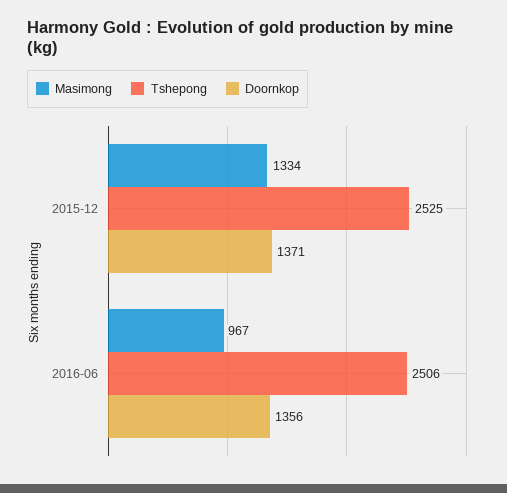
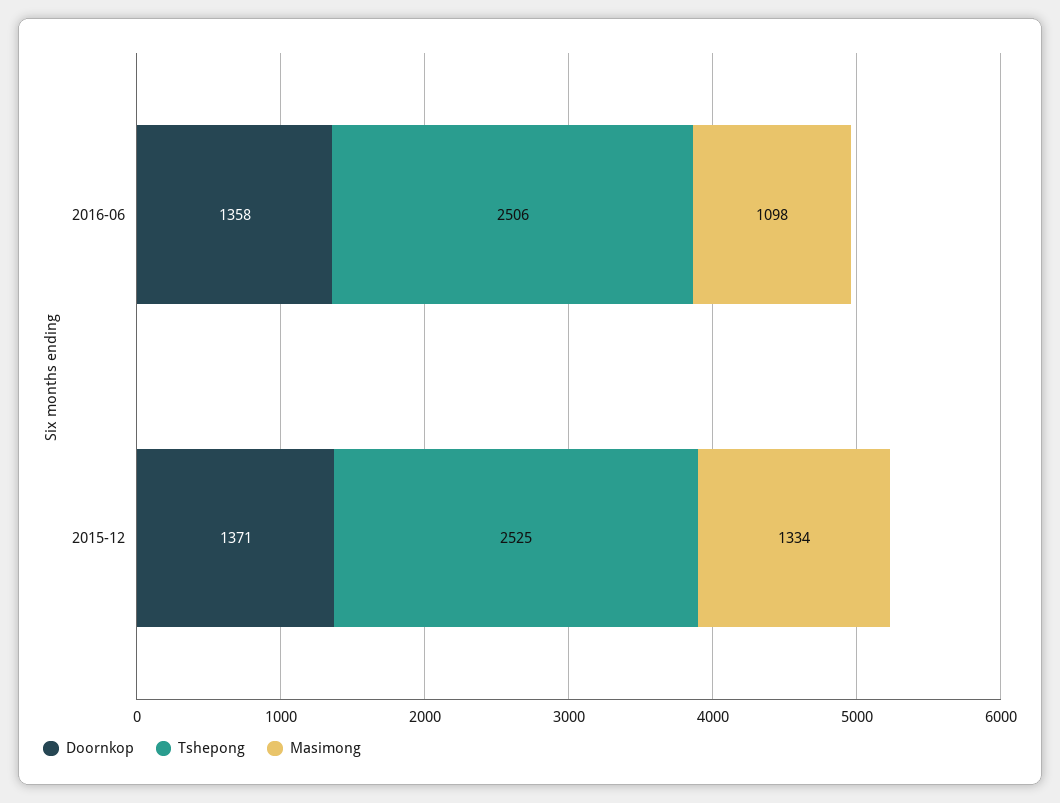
  {
    "Masimong": {
      "2015-12": 1334,
-     "2016-06": 967
+     "2016-06": 1098
    },
    "Tshepong": {
      "2015-12": 2525,
      "2016-06": 2506
    },
    "Doornkop": {
      "2015-12": 1371,
-     "2016-06": 1356
+     "2016-06": 1358
    }
  }

